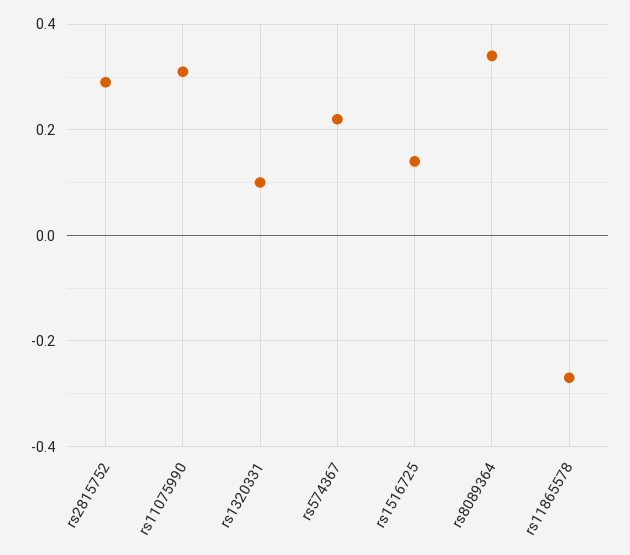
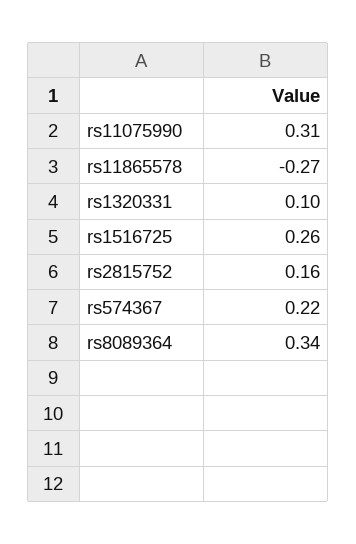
  {
-   "rs2815752": 0.3,
+   "rs2815752": 0.16,
    "rs11075990": 0.31,
    "rs1320331": 0.1,
    "rs574367": 0.22,
-   "rs1516725": 0.15,
+   "rs1516725": 0.26,
    "rs8089364": 0.34,
    "rs11865578": -0.27
  }

